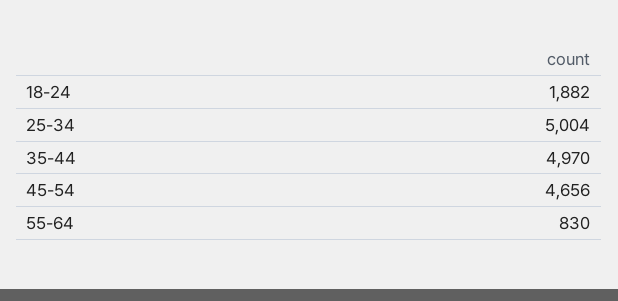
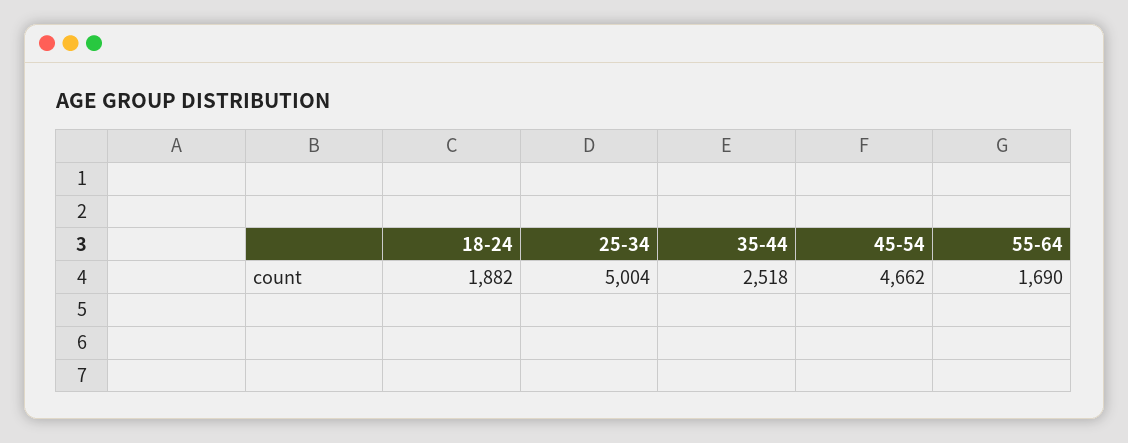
  {
    "18-24": 1882,
    "25-34": 5004,
-   "35-44": 4970,
+   "35-44": 2518,
-   "45-54": 4656,
+   "45-54": 4662,
-   "55-64": 830
+   "55-64": 1690
  }

